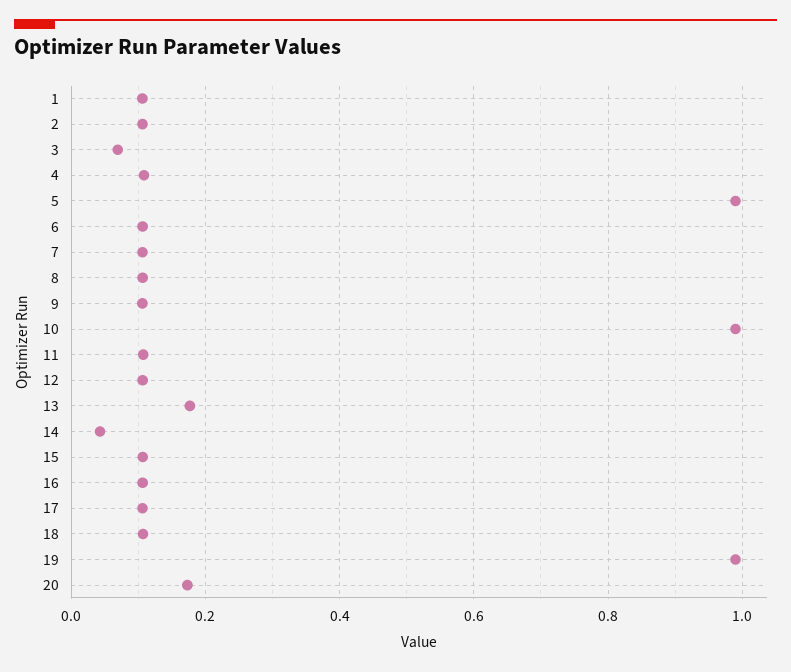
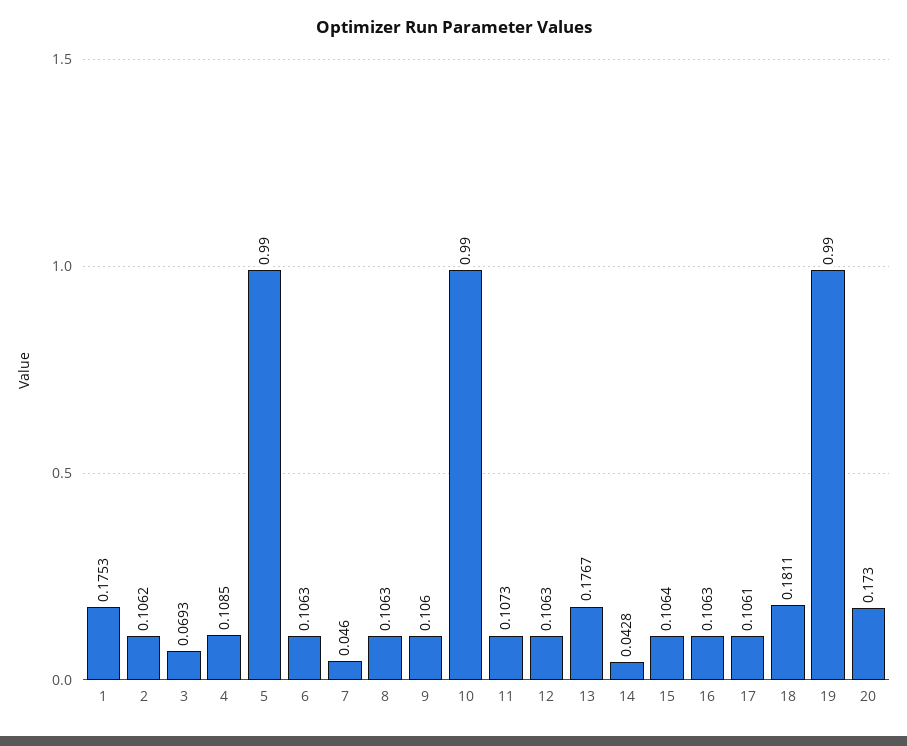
  {
-   "1": 0.1,
+   "1": 0.1753,
    "2": 0.1062,
    "3": 0.0693,
    "4": 0.1085,
    "5": 0.99,
    "6": 0.1063,
-   "7": 0.1,
+   "7": 0.046,
    "8": 0.1063,
    "9": 0.106,
    "10": 0.99,
    "11": 0.1073,
    "12": 0.1063,
    "13": 0.1767,
    "14": 0.0428,
    "15": 0.1064,
    "16": 0.1063,
    "17": 0.1061,
-   "18": 0.1,
+   "18": 0.1811,
    "19": 0.99,
    "20": 0.173
  }

